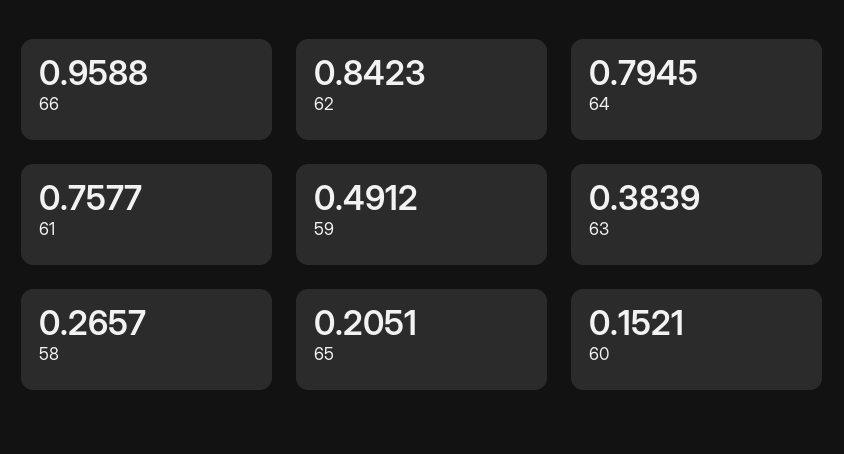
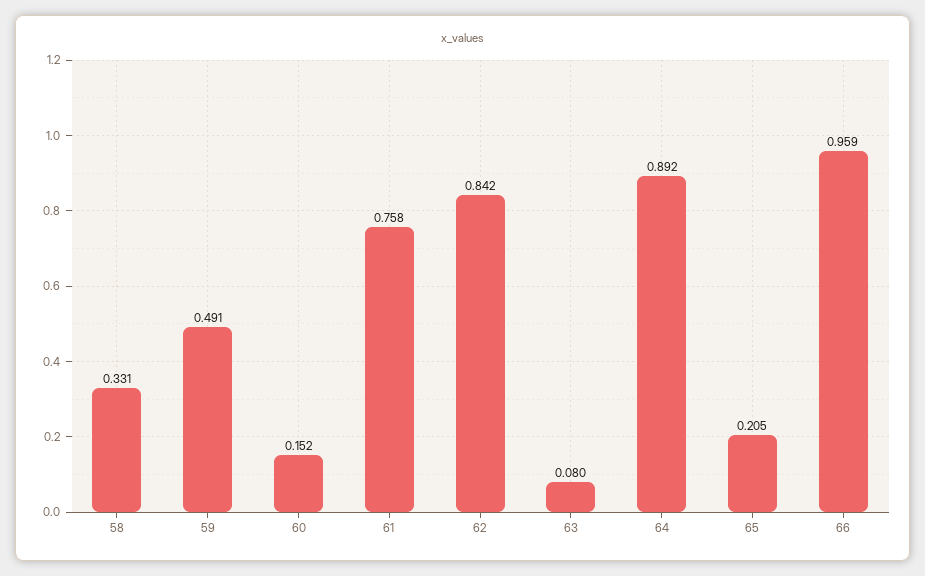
  {
    "66": 0.9588,
    "62": 0.8423,
-   "64": 0.7945,
+   "64": 0.892,
    "61": 0.7577,
    "59": 0.4912,
-   "63": 0.3839,
+   "63": 0.08,
-   "58": 0.2657,
+   "58": 0.331,
    "65": 0.2051,
    "60": 0.1521
  }

